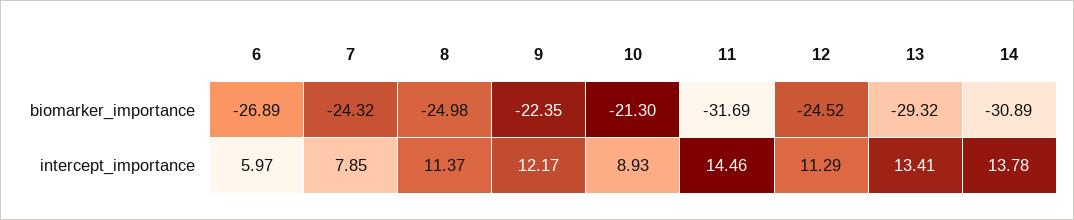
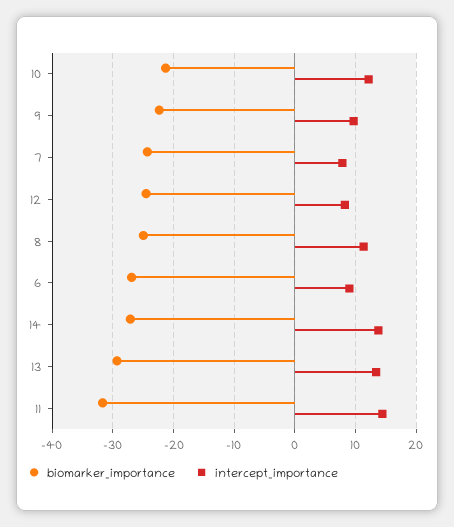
  {
    "biomarker_importance": {
      "6": -26.89,
      "7": -24.32,
      "8": -24.98,
      "9": -22.35,
      "10": -21.3,
      "11": -31.69,
      "12": -24.52,
      "13": -29.32,
-     "14": -30.89
+     "14": -27
    },
    "intercept_importance": {
-     "6": 5.97,
+     "6": 9,
      "7": 7.85,
      "8": 11.37,
-     "9": 12.17,
+     "9": 10,
-     "10": 8.93,
+     "10": 12,
      "11": 14.46,
-     "12": 11.29,
+     "12": 8,
      "13": 13.41,
      "14": 13.78
    }
  }

